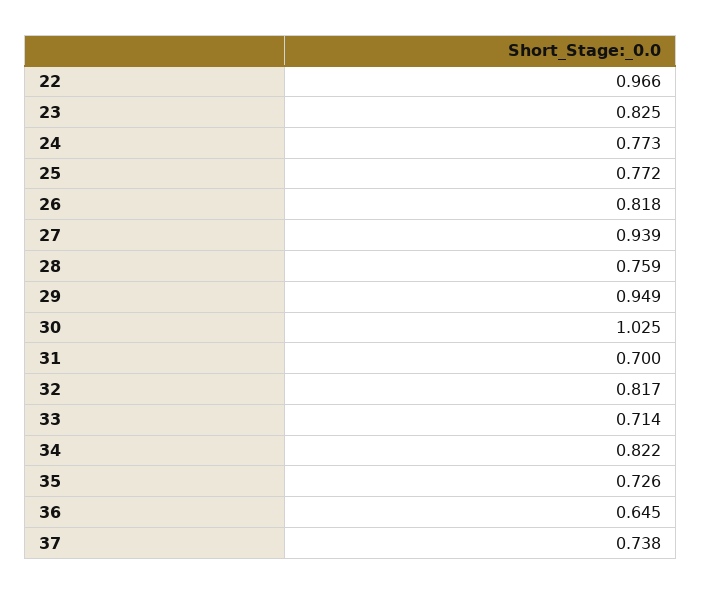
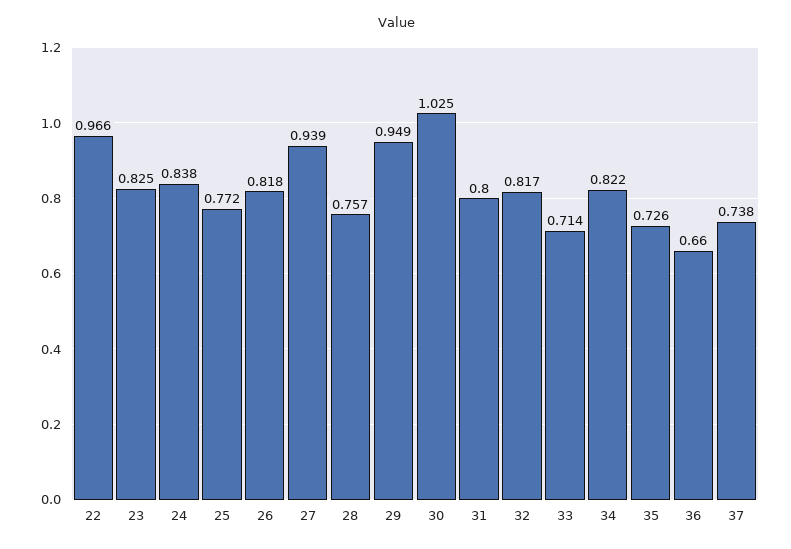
  {
    "22": 0.966,
    "23": 0.825,
-   "24": 0.773,
+   "24": 0.838,
    "25": 0.772,
    "26": 0.818,
    "27": 0.939,
-   "28": 0.759,
+   "28": 0.757,
    "29": 0.949,
    "30": 1.025,
-   "31": 0.7,
+   "31": 0.8,
    "32": 0.817,
    "33": 0.714,
    "34": 0.822,
    "35": 0.726,
-   "36": 0.645,
+   "36": 0.66,
    "37": 0.738
  }

